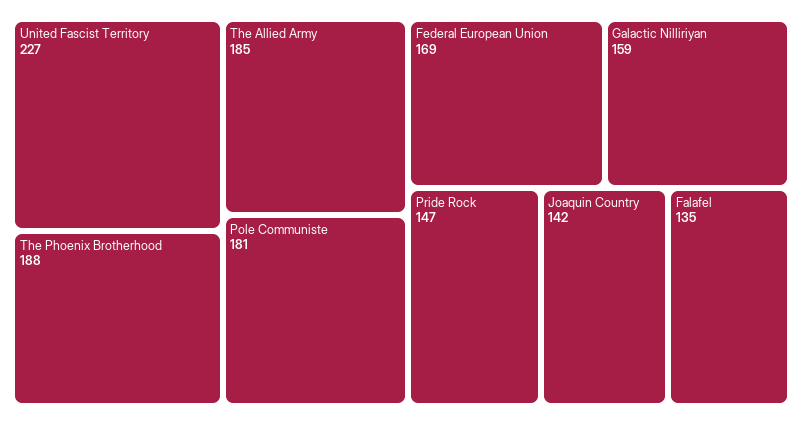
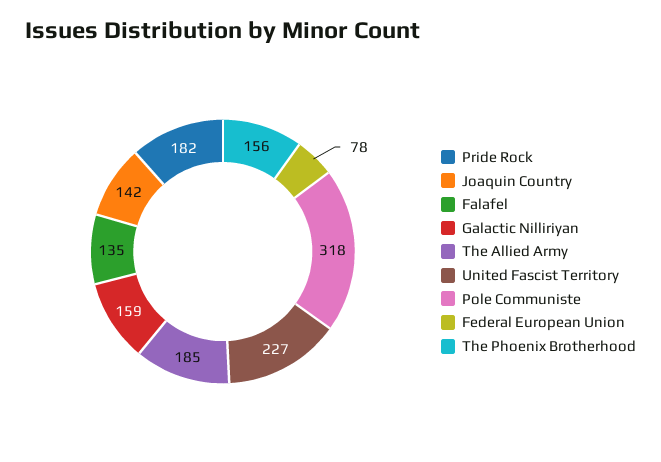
  {
    "United Fascist Territory": 227,
-   "The Phoenix Brotherhood": 188,
+   "The Phoenix Brotherhood": 156,
    "The Allied Army": 185,
-   "Pole Communiste": 181,
+   "Pole Communiste": 318,
-   "Federal European Union": 169,
+   "Federal European Union": 78,
    "Galactic Nilliriyan": 159,
-   "Pride Rock": 147,
+   "Pride Rock": 182,
    "Joaquin Country": 142,
    "Falafel": 135
  }

